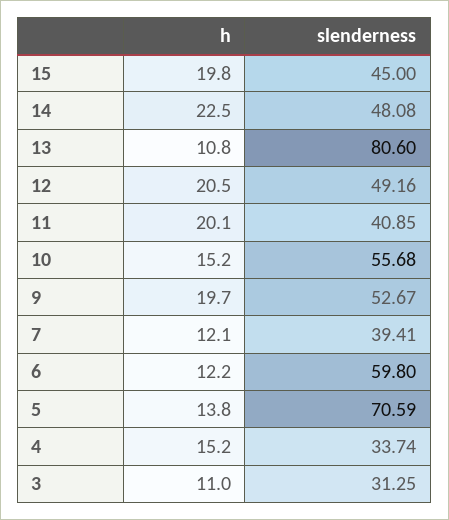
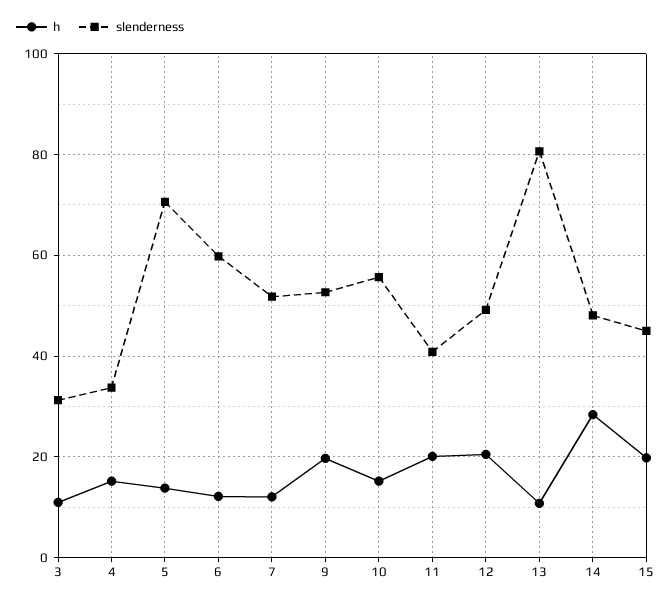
  {
    "h": {
      "15": 19.8,
-     "14": 22.5,
+     "14": 28,
      "13": 10.8,
      "12": 20.5,
      "11": 20.1,
      "10": 15.2,
      "9": 19.7,
      "7": 12.1,
      "6": 12.2,
      "5": 13.8,
      "4": 15.2,
      "3": 11
    },
    "slenderness": {
      "15": 45,
      "14": 48.08,
      "13": 80.6,
      "12": 49.16,
      "11": 40.85,
      "10": 55.68,
      "9": 52.67,
-     "7": 39.41,
+     "7": 52,
      "6": 59.8,
      "5": 70.59,
      "4": 33.74,
      "3": 31.25
    }
  }

